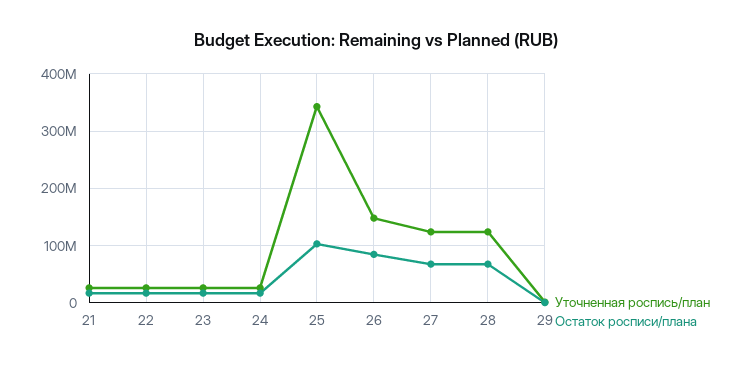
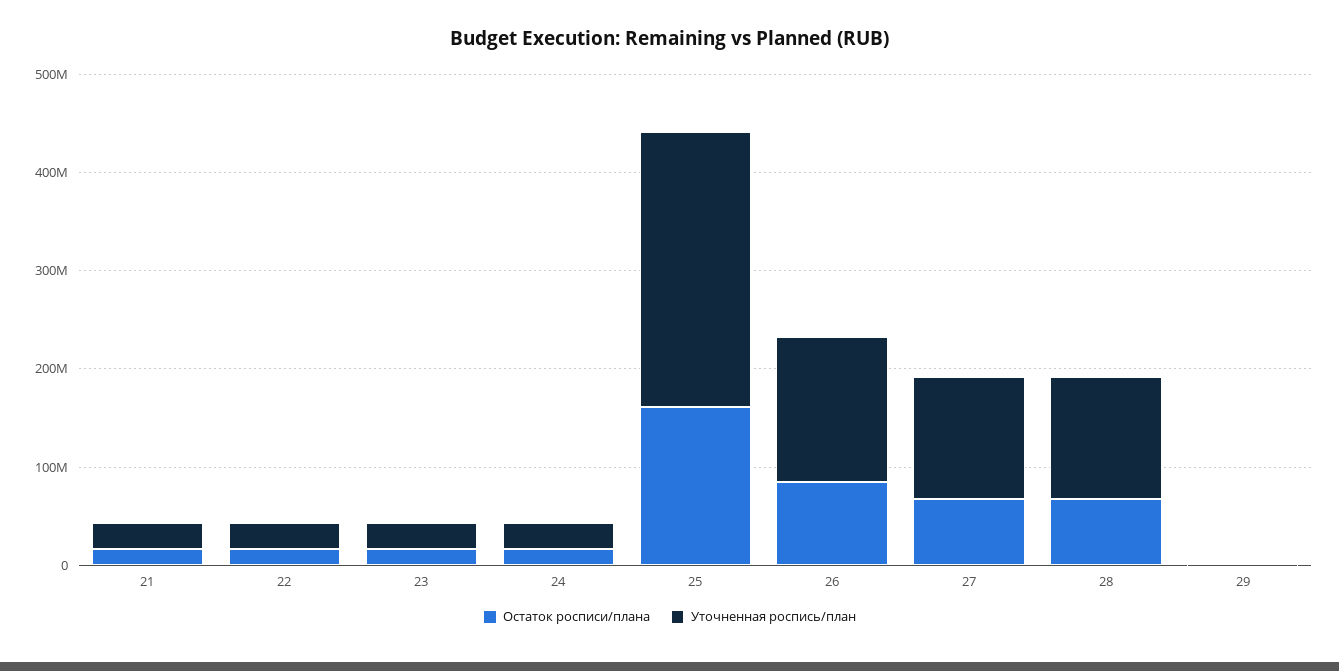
  {
    "Уточненная роспись/план": {
      "21": 20000000,
      "22": 20000000,
      "23": 20000000,
      "24": 20000000,
-     "25": 340000000,
+     "25": 280000000,
      "26": 140000000,
      "27": 120000000,
      "28": 120000000,
      "29": 0
    },
    "Остаток росписи/плана": {
      "21": 20000000,
      "22": 20000000,
      "23": 20000000,
      "24": 20000000,
-     "25": 100000000,
+     "25": 160000000,
      "26": 80000000,
      "27": 60000000,
      "28": 60000000,
      "29": 0
    }
  }

